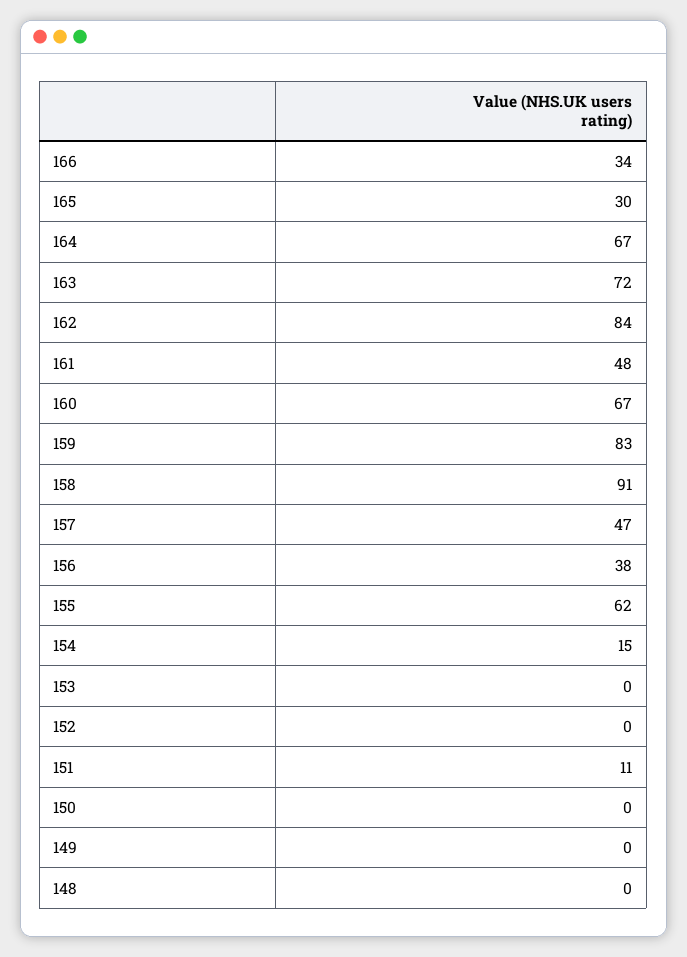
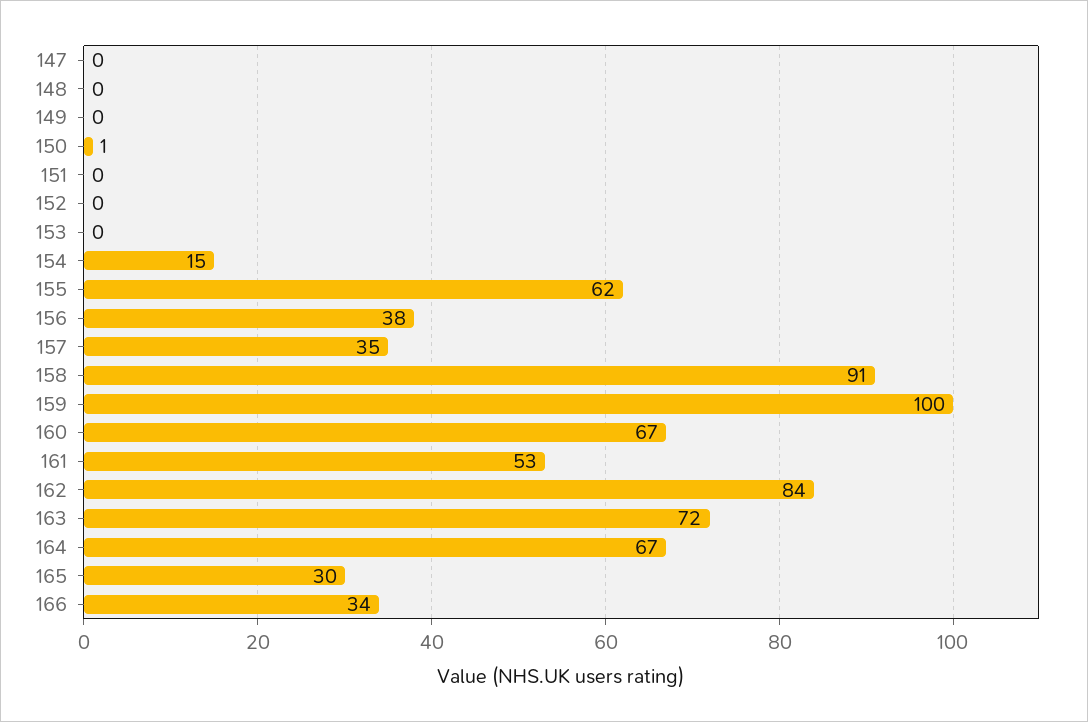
  {
    "166": 34,
    "165": 30,
    "164": 67,
    "163": 72,
    "162": 84,
-   "161": 48,
+   "161": 53,
    "160": 67,
-   "159": 83,
+   "159": 100,
    "158": 91,
-   "157": 47,
+   "157": 35,
    "156": 38,
    "155": 62,
    "154": 15,
    "153": 0,
    "152": 0,
-   "151": 11,
+   "151": 0,
-   "150": 0,
+   "150": 1,
    "149": 0,
-   "148": 0
+   "148": 0,
+   "147": 0
  }

